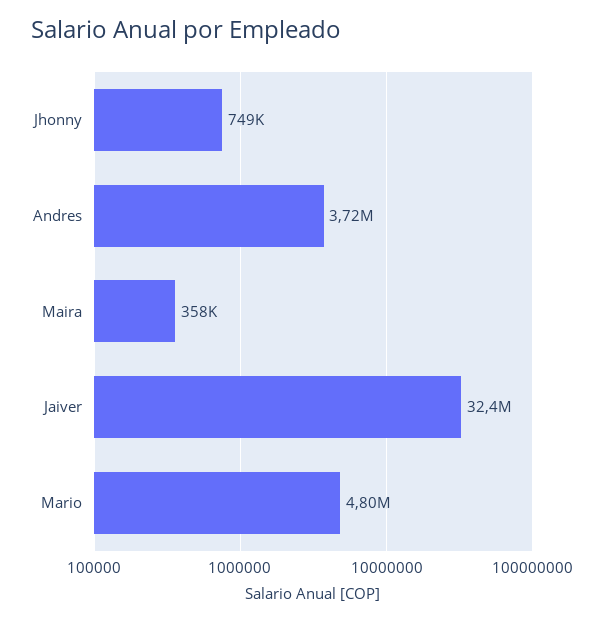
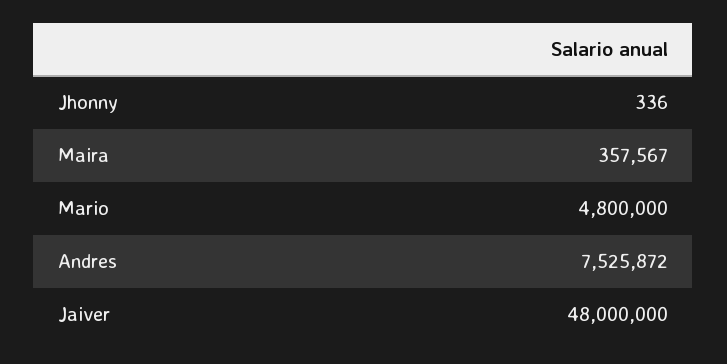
  {
-   "Jhonny": 749000,
+   "Jhonny": 336,
-   "Andres": 3720000,
+   "Andres": 7525872,
    "Maira": 357567,
-   "Jaiver": 32400000,
+   "Jaiver": 48000000,
    "Mario": 4800000
  }

